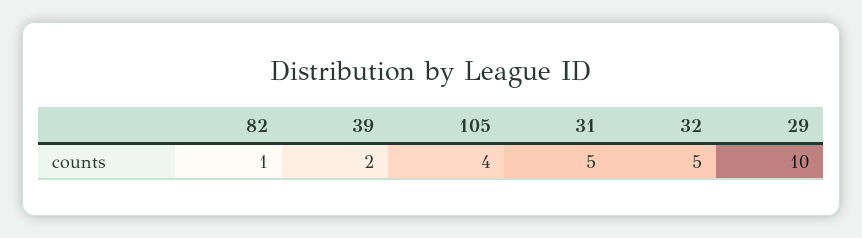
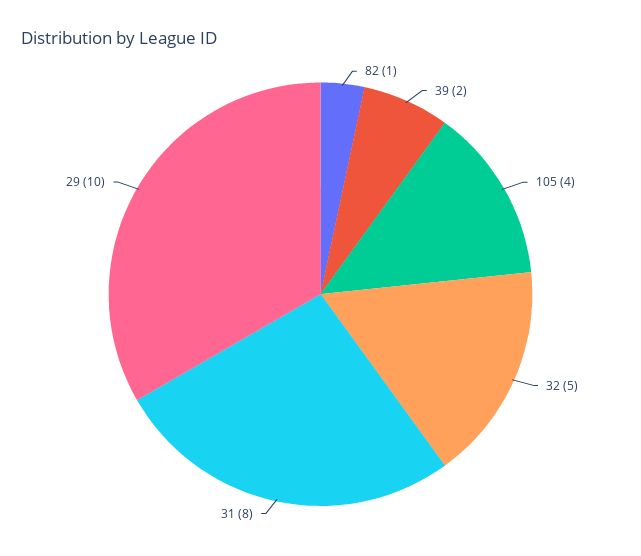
  {
    "82": 1,
    "39": 2,
    "105": 4,
-   "31": 5,
+   "31": 8,
    "32": 5,
    "29": 10
  }

